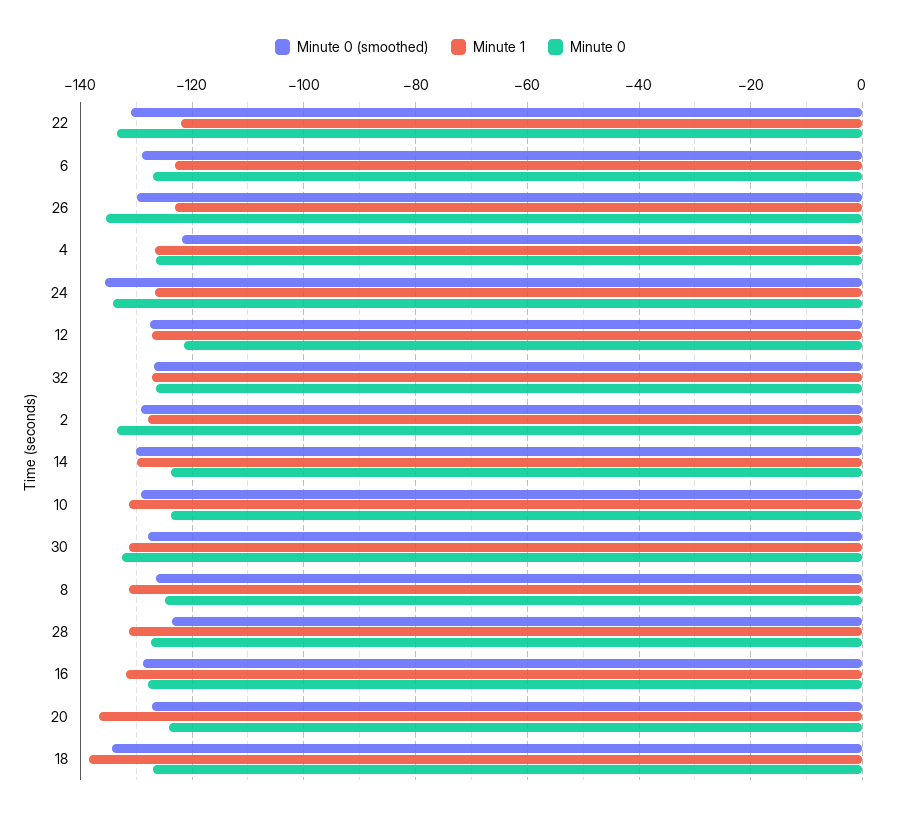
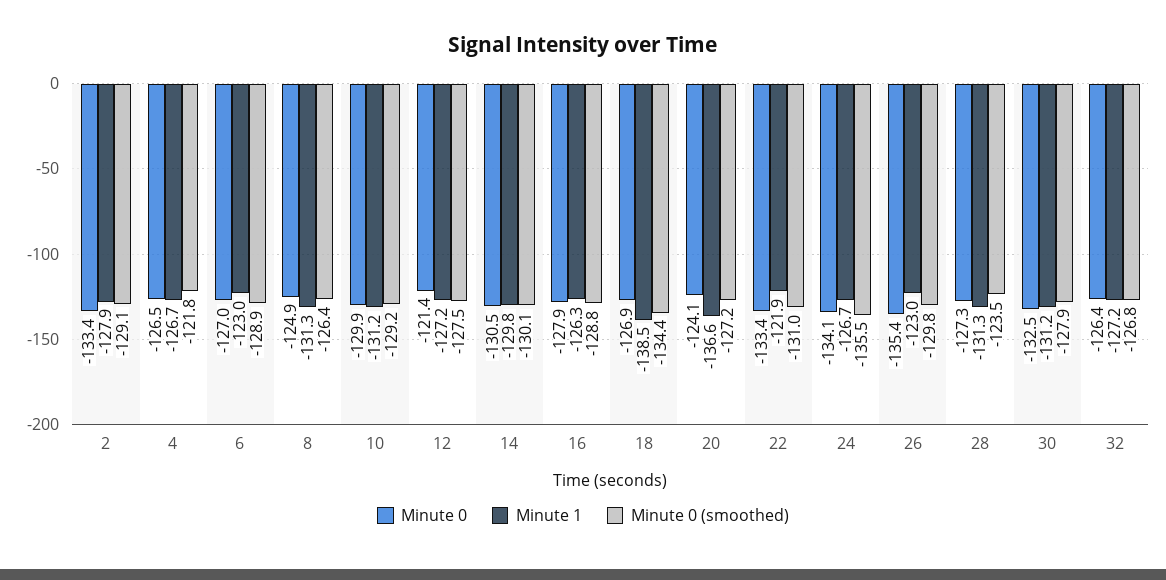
  {
    "Minute 0 (smoothed)": {
      "22": -131,
      "6": -128.9,
      "26": -129.8,
      "4": -121.8,
      "24": -135.5,
      "12": -127.5,
      "32": -126.8,
      "2": -129.1,
      "14": -130.1,
      "10": -129.2,
      "30": -127.9,
      "8": -126.4,
      "28": -123.5,
      "16": -128.8,
      "20": -127.2,
      "18": -134.4
    },
    "Minute 1": {
      "22": -121.9,
      "6": -123,
      "26": -123,
      "4": -126.7,
      "24": -126.7,
      "12": -127.2,
      "32": -127.2,
      "2": -127.9,
      "14": -129.8,
      "10": -131.2,
      "30": -131.2,
      "8": -131.3,
      "28": -131.3,
-     "16": -132,
+     "16": -126.3,
      "20": -136.6,
      "18": -138.5
    },
    "Minute 0": {
      "22": -133.4,
      "6": -127,
      "26": -135.4,
      "4": -126.5,
      "24": -134.1,
      "12": -121.4,
      "32": -126.4,
      "2": -133.4,
-     "14": -124,
+     "14": -130.5,
-     "10": -124,
+     "10": -129.9,
      "30": -132.5,
      "8": -124.9,
      "28": -127.3,
      "16": -127.9,
      "20": -124.1,
      "18": -126.9
    }
  }

